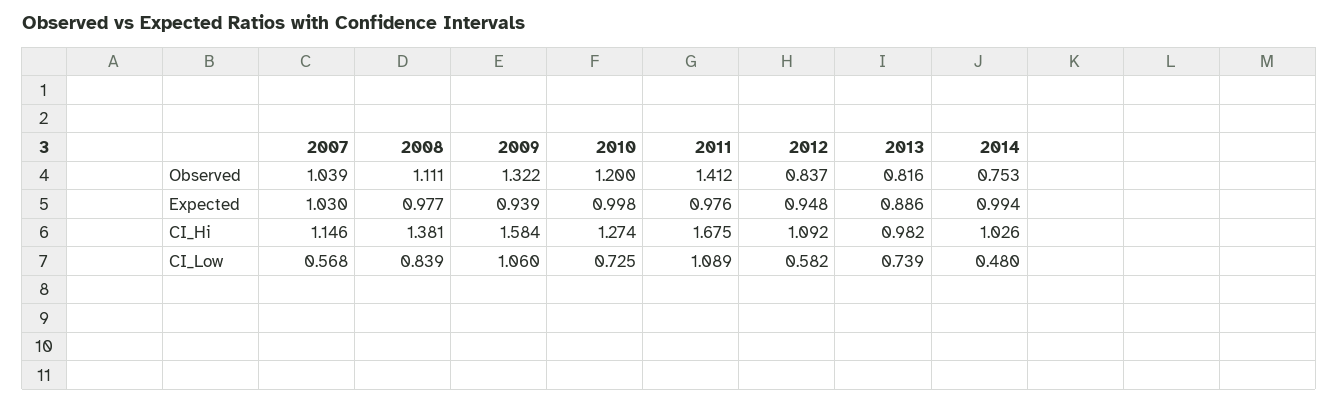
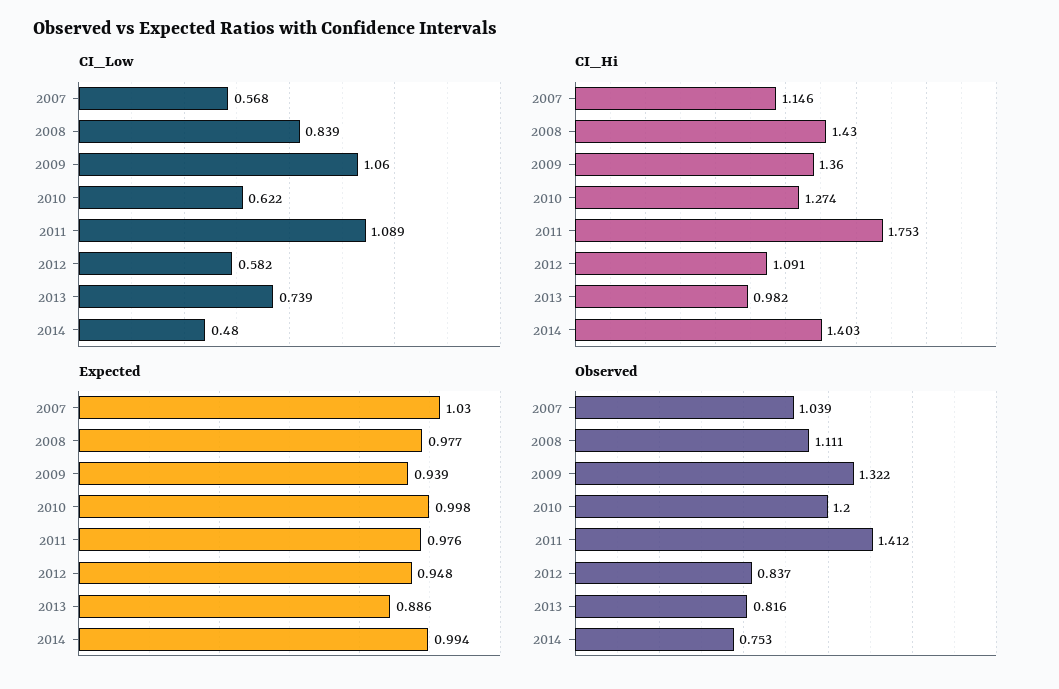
  {
    "Observed": {
      "2007": 1.039,
      "2008": 1.111,
      "2009": 1.322,
      "2010": 1.2,
      "2011": 1.412,
      "2012": 0.837,
      "2013": 0.816,
      "2014": 0.753
    },
    "Expected": {
      "2007": 1.03,
      "2008": 0.977,
      "2009": 0.939,
      "2010": 0.998,
      "2011": 0.976,
      "2012": 0.948,
      "2013": 0.886,
      "2014": 0.994
    },
    "CI_Hi": {
      "2007": 1.146,
-     "2008": 1.381,
+     "2008": 1.43,
-     "2009": 1.584,
+     "2009": 1.36,
      "2010": 1.274,
-     "2011": 1.675,
+     "2011": 1.753,
-     "2012": 1.092,
+     "2012": 1.091,
      "2013": 0.982,
-     "2014": 1.026
+     "2014": 1.403
    },
    "CI_Low": {
      "2007": 0.568,
      "2008": 0.839,
      "2009": 1.06,
-     "2010": 0.725,
+     "2010": 0.622,
      "2011": 1.089,
      "2012": 0.582,
      "2013": 0.739,
      "2014": 0.48
    }
  }

